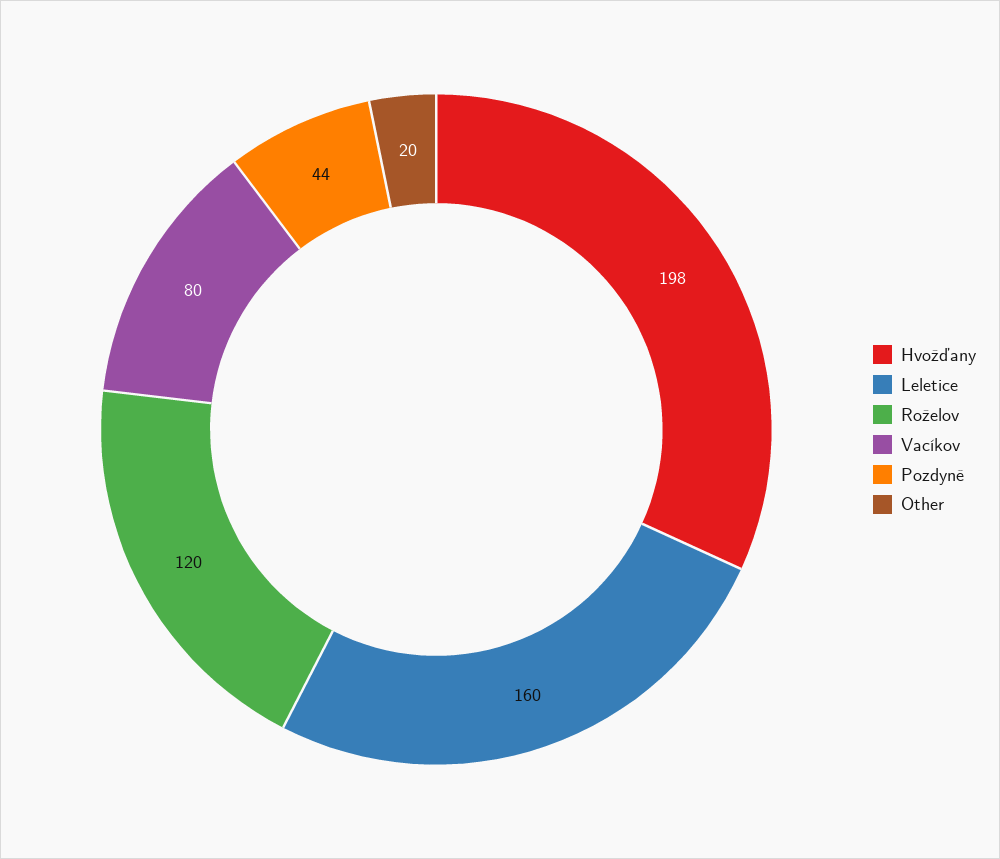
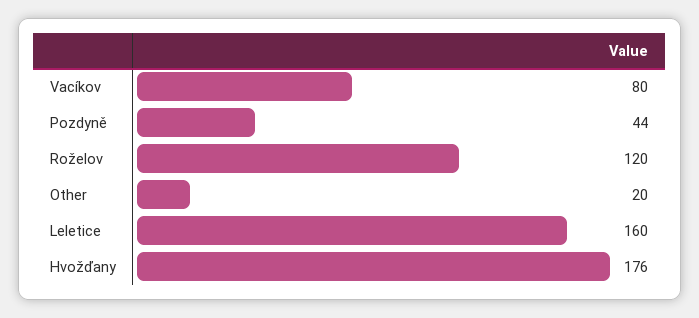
  {
-   "Hvožďany": 198,
+   "Hvožďany": 176,
    "Leletice": 160,
    "Roželov": 120,
    "Vacíkov": 80,
    "Pozdyně": 44,
    "Other": 20
  }

